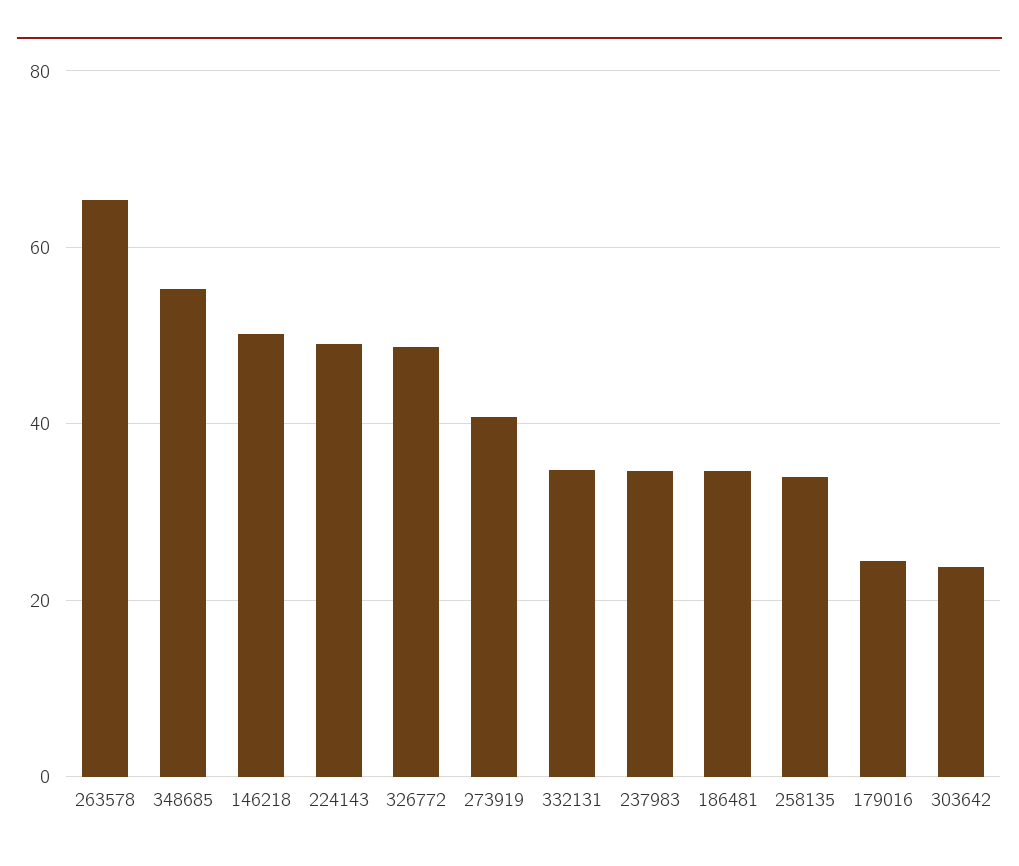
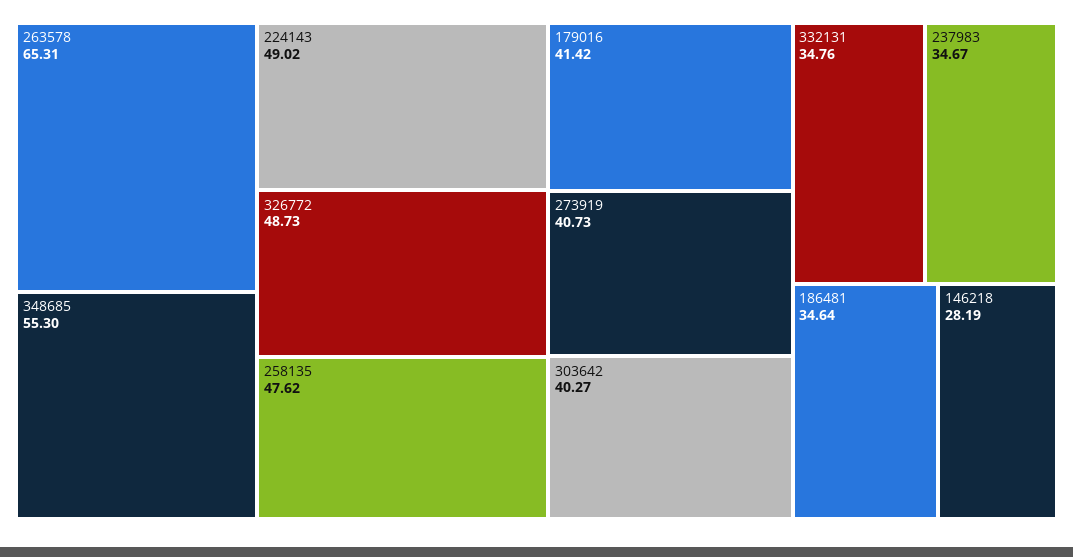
  {
    "263578": 65.31,
    "348685": 55.3,
-   "146218": 50,
+   "146218": 28.19,
    "224143": 49.02,
    "326772": 48.73,
    "273919": 40.73,
    "332131": 34.76,
    "237983": 34.67,
    "186481": 34.64,
-   "258135": 34,
+   "258135": 47.62,
-   "179016": 24,
+   "179016": 41.42,
-   "303642": 24
+   "303642": 40.27
  }

